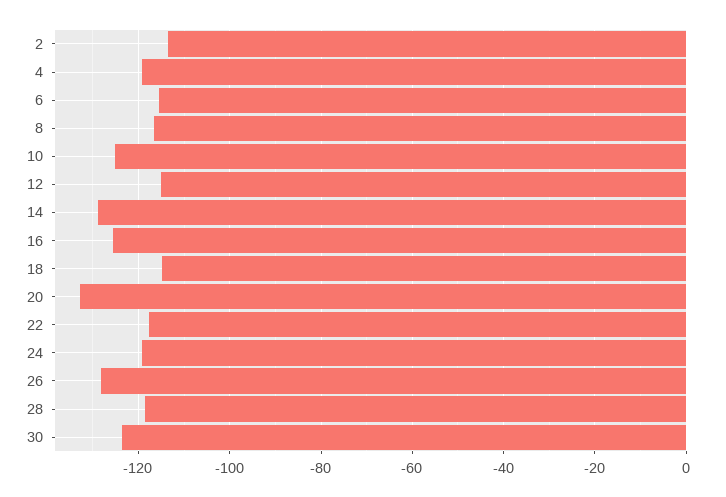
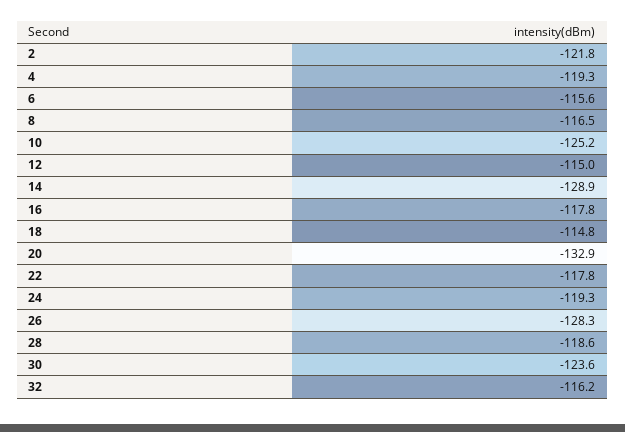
  {
-   "2": -114,
+   "2": -121.8,
    "4": -119.3,
    "6": -115.6,
    "8": -116.5,
    "10": -125.2,
    "12": -115,
    "14": -128.9,
-   "16": -126,
+   "16": -117.8,
    "18": -114.8,
    "20": -132.9,
    "22": -117.8,
    "24": -119.3,
    "26": -128.3,
    "28": -118.6,
-   "30": -123.6
+   "30": -123.6,
+   "32": -116.2
  }

